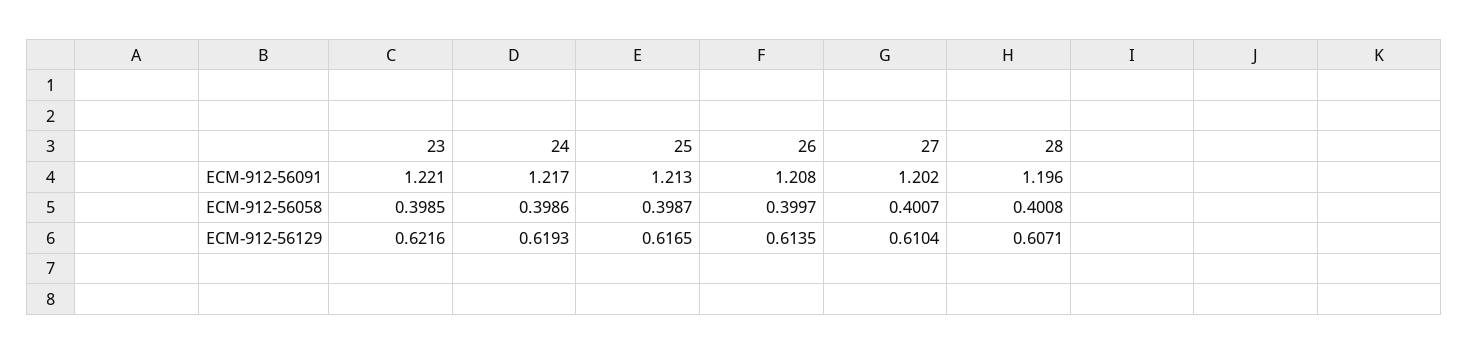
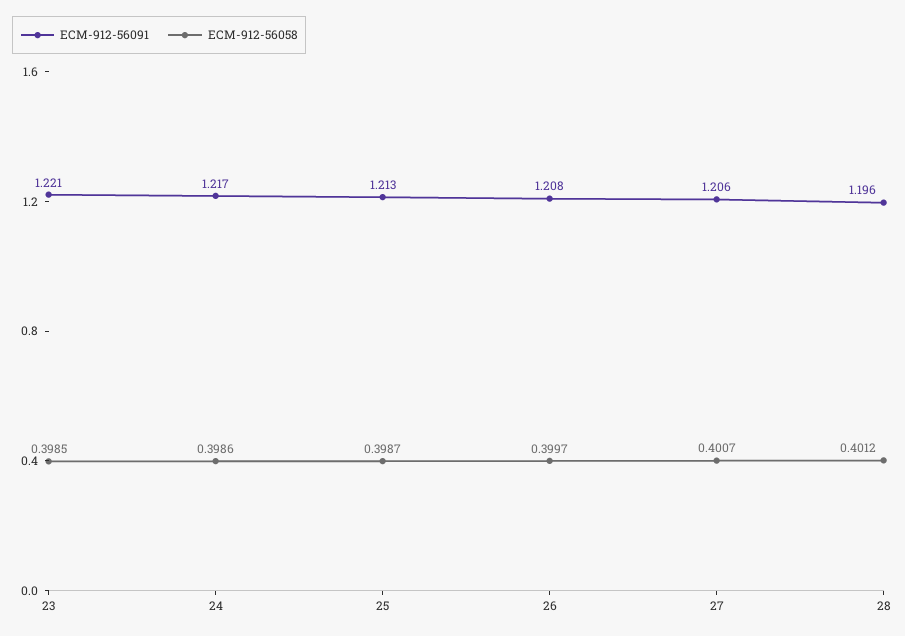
  {
    "ECM-912-56091": {
      "23": 1.221,
      "24": 1.217,
      "25": 1.213,
      "26": 1.208,
-     "27": 1.202,
+     "27": 1.206,
      "28": 1.196
    },
    "ECM-912-56058": {
      "23": 0.3985,
      "24": 0.3986,
      "25": 0.3987,
      "26": 0.3997,
      "27": 0.4007,
-     "28": 0.4008
+     "28": 0.4012
-   },
+   }
-   "ECM-912-56129": {
-     "23": 0.6216,
-     "24": 0.6193,
-     "25": 0.6165,
-     "26": 0.6135,
-     "27": 0.6104,
-     "28": 0.6071
-   }
  }

